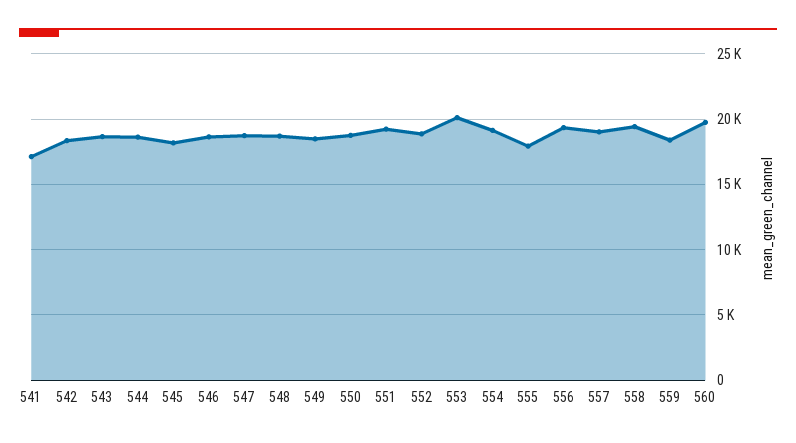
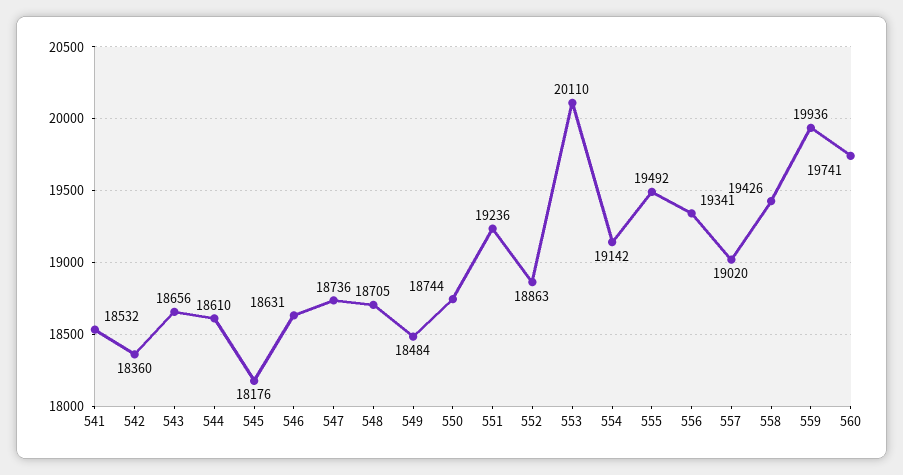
  {
-   "541": 17000,
+   "541": 18532,
    "542": 18360,
    "543": 18656,
    "544": 18610,
    "545": 18176,
    "546": 18631,
    "547": 18736,
    "548": 18705,
    "549": 18484,
    "550": 18744,
    "551": 19236,
    "552": 18863,
    "553": 20110,
    "554": 19142,
-   "555": 18000,
+   "555": 19492,
    "556": 19341,
    "557": 19020,
    "558": 19426,
-   "559": 18500,
+   "559": 19936,
    "560": 19741
  }

